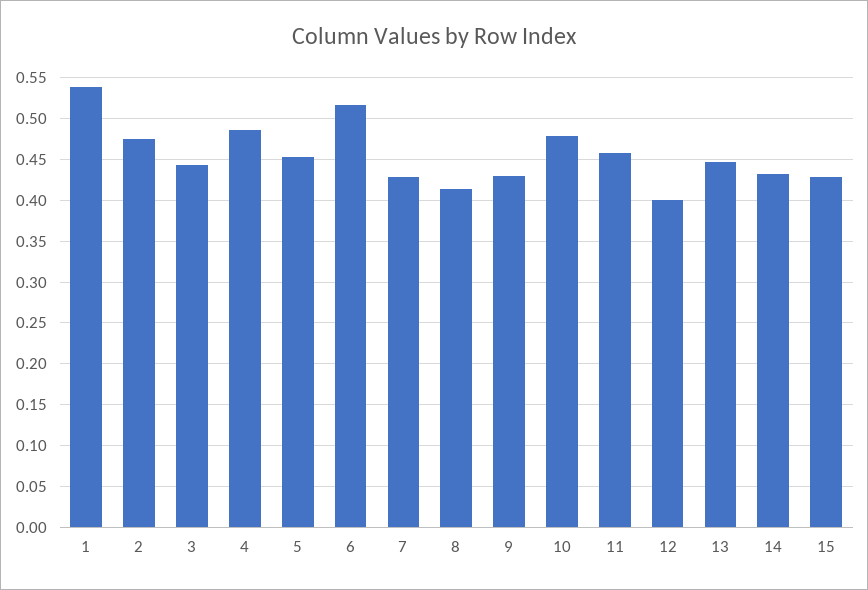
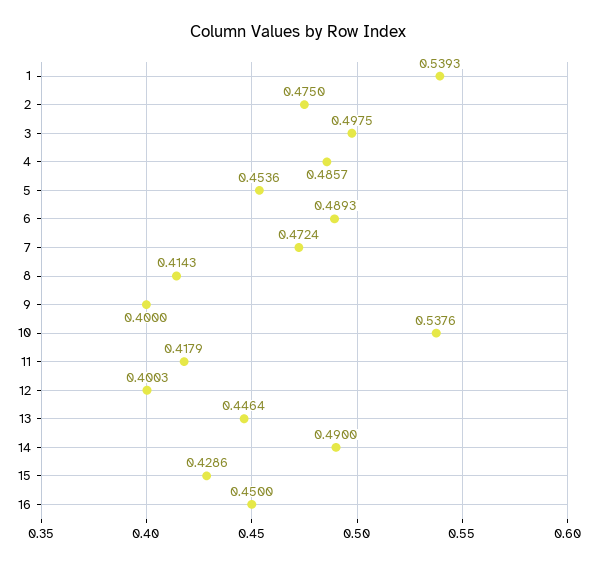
  {
    "1": 0.5393,
    "2": 0.475,
-   "3": 0.44,
+   "3": 0.4975,
    "4": 0.4857,
    "5": 0.4536,
-   "6": 0.52,
+   "6": 0.4893,
-   "7": 0.43,
+   "7": 0.4724,
    "8": 0.4143,
-   "9": 0.43,
+   "9": 0.4,
-   "10": 0.48,
+   "10": 0.5376,
-   "11": 0.46,
+   "11": 0.4179,
    "12": 0.4003,
    "13": 0.4464,
-   "14": 0.43,
+   "14": 0.49,
-   "15": 0.4286
+   "15": 0.4286,
+   "16": 0.45
  }

